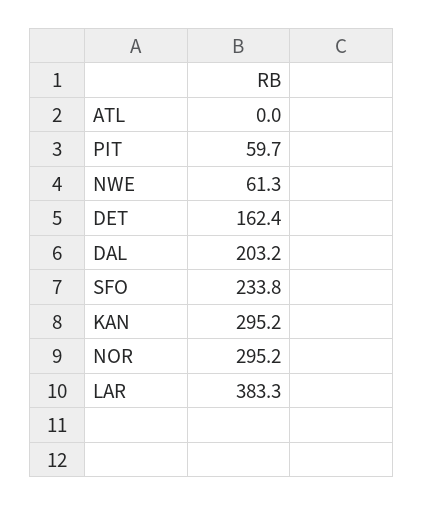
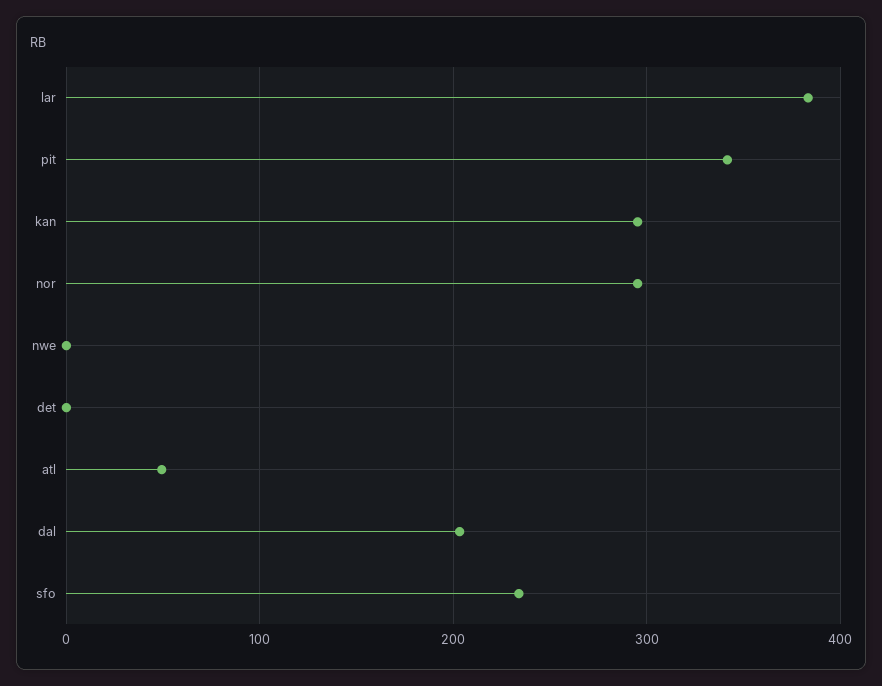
  {
-   "ATL": 0,
+   "ATL": 50,
-   "PIT": 59.7,
+   "PIT": 340,
-   "NWE": 61.3,
+   "NWE": 0,
-   "DET": 162.4,
+   "DET": 0,
    "DAL": 203.2,
    "SFO": 233.8,
    "KAN": 295.2,
    "NOR": 295.2,
    "LAR": 383.3
  }

